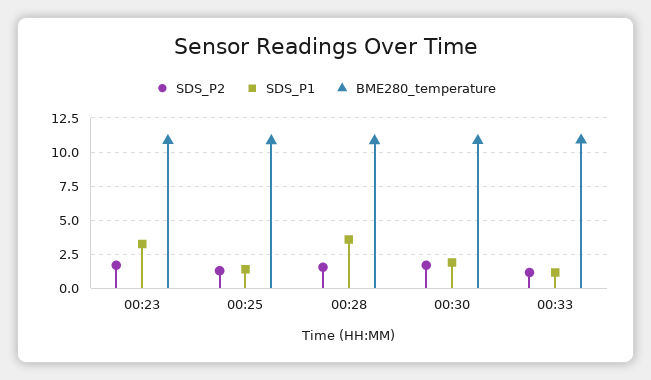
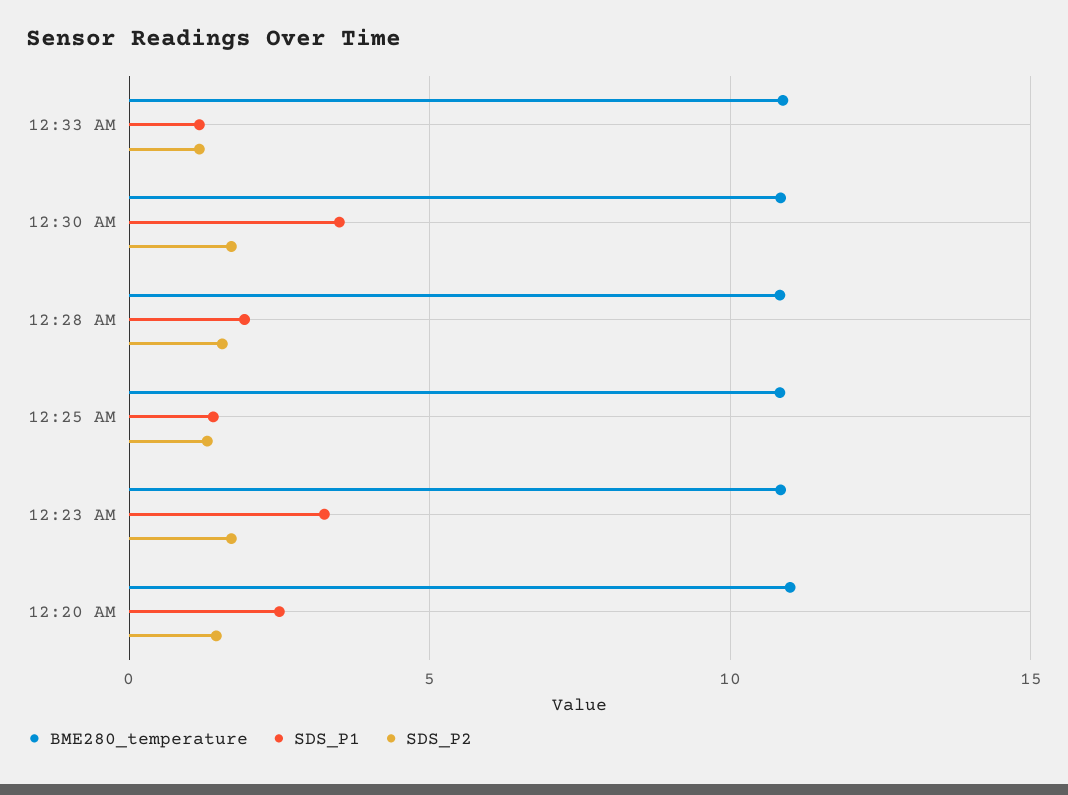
  {
    "SDS_P2": {
      "00:23": 1.5,
      "00:25": 1.5,
      "00:28": 1.5,
      "00:30": 1.5,
-     "00:33": 1
+     "00:33": 1,
+     "12:20 AM": 1.5
    },
    "SDS_P1": {
      "00:23": 3.5,
      "00:25": 1.5,
-     "00:28": 3.5,
+     "00:28": 2,
-     "00:30": 2,
+     "00:30": 3.5,
-     "00:33": 1
+     "00:33": 1,
+     "12:20 AM": 2.5
    },
    "BME280_temperature": {
      "00:23": 11,
      "00:25": 11,
      "00:28": 11,
      "00:30": 11,
-     "00:33": 11
+     "00:33": 11,
+     "12:20 AM": 11
    }
  }

